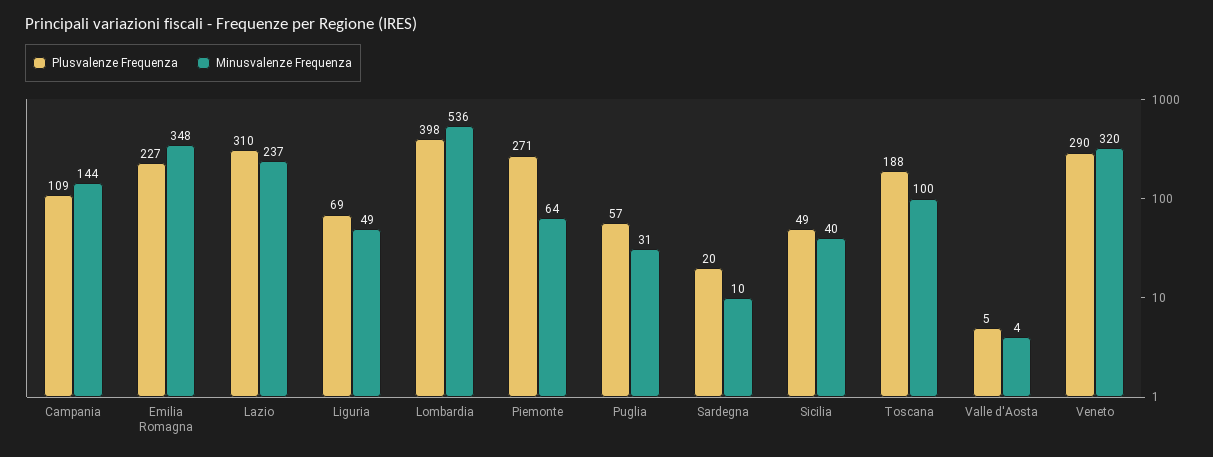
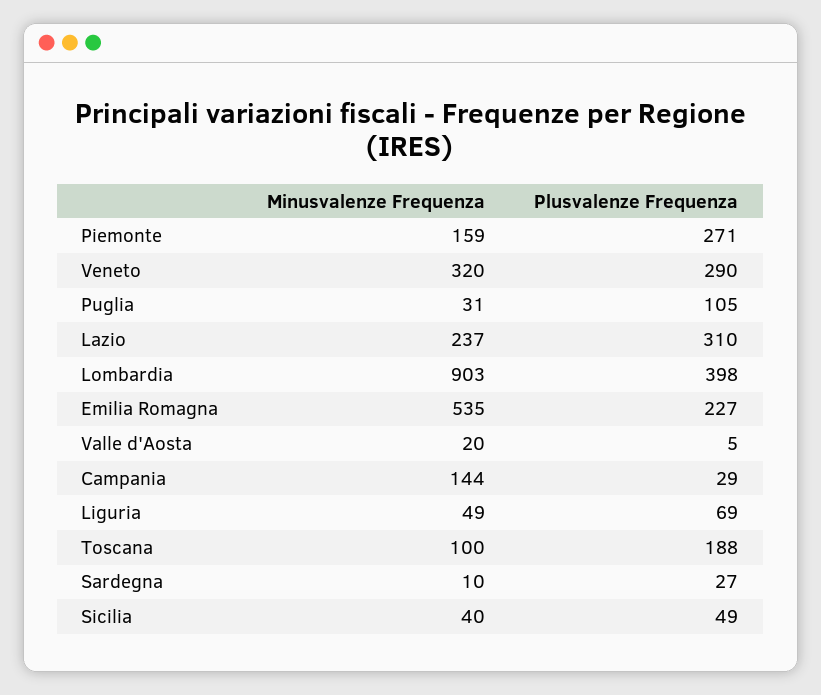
  {
    "Plusvalenze Frequenza": {
-     "Campania": 109,
+     "Campania": 29,
      "Emilia Romagna": 227,
      "Lazio": 310,
      "Liguria": 69,
      "Lombardia": 398,
      "Piemonte": 271,
-     "Puglia": 57,
+     "Puglia": 105,
-     "Sardegna": 20,
+     "Sardegna": 27,
      "Sicilia": 49,
      "Toscana": 188,
      "Valle d'Aosta": 5,
      "Veneto": 290
    },
    "Minusvalenze Frequenza": {
      "Campania": 144,
-     "Emilia Romagna": 348,
+     "Emilia Romagna": 535,
      "Lazio": 237,
      "Liguria": 49,
-     "Lombardia": 536,
+     "Lombardia": 903,
-     "Piemonte": 64,
+     "Piemonte": 159,
      "Puglia": 31,
      "Sardegna": 10,
      "Sicilia": 40,
      "Toscana": 100,
-     "Valle d'Aosta": 4,
+     "Valle d'Aosta": 20,
      "Veneto": 320
    }
  }

